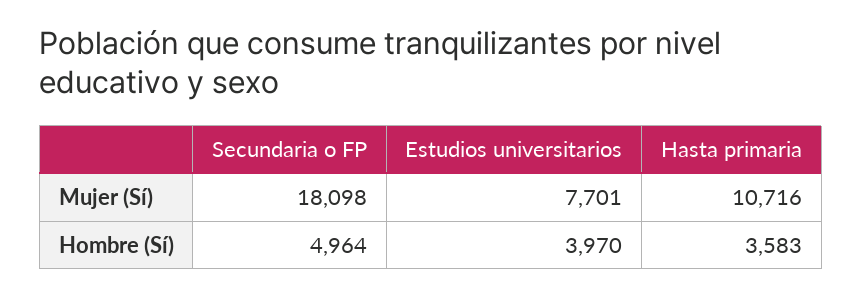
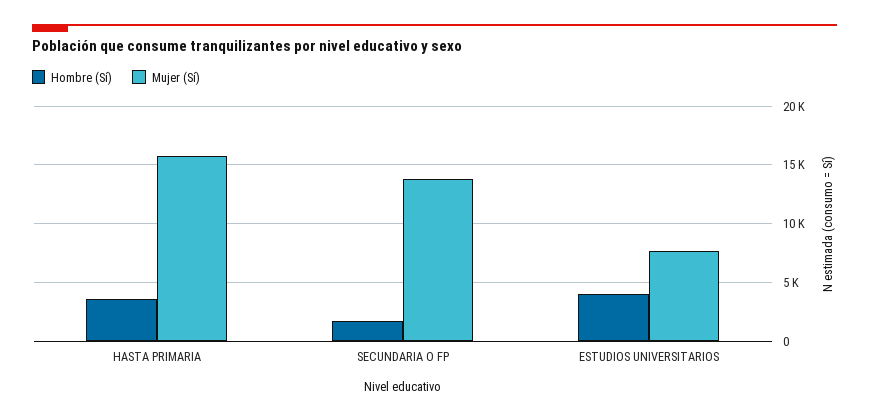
  {
    "Mujer (Sí)": {
-     "Secundaria o FP": 18098,
+     "Secundaria o FP": 14000,
      "Estudios universitarios": 7701,
-     "Hasta primaria": 10716
+     "Hasta primaria": 16000
    },
    "Hombre (Sí)": {
-     "Secundaria o FP": 4964,
+     "Secundaria o FP": 2000,
      "Estudios universitarios": 3970,
      "Hasta primaria": 3583
    }
  }

